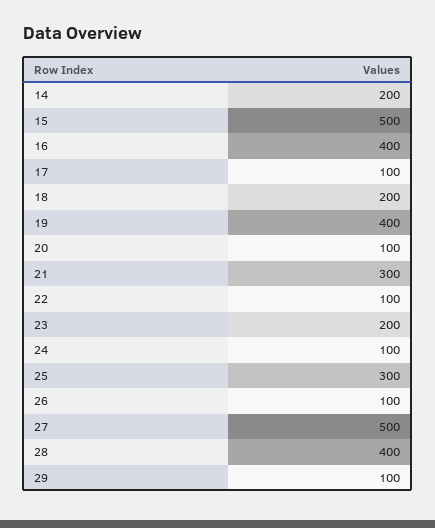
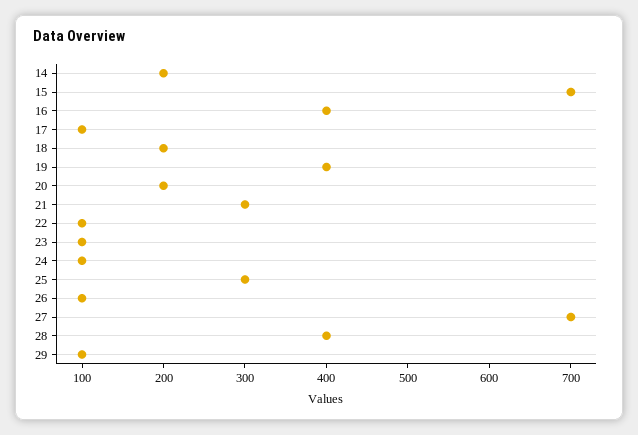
  {
    "14": 200,
-   "15": 500,
+   "15": 700,
    "16": 400,
    "17": 100,
    "18": 200,
    "19": 400,
-   "20": 100,
+   "20": 200,
    "21": 300,
    "22": 100,
-   "23": 200,
+   "23": 100,
    "24": 100,
    "25": 300,
    "26": 100,
-   "27": 500,
+   "27": 700,
    "28": 400,
    "29": 100
  }

